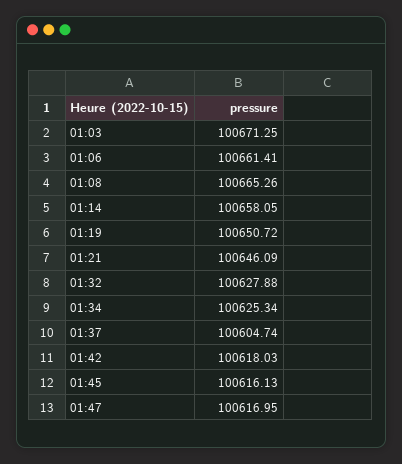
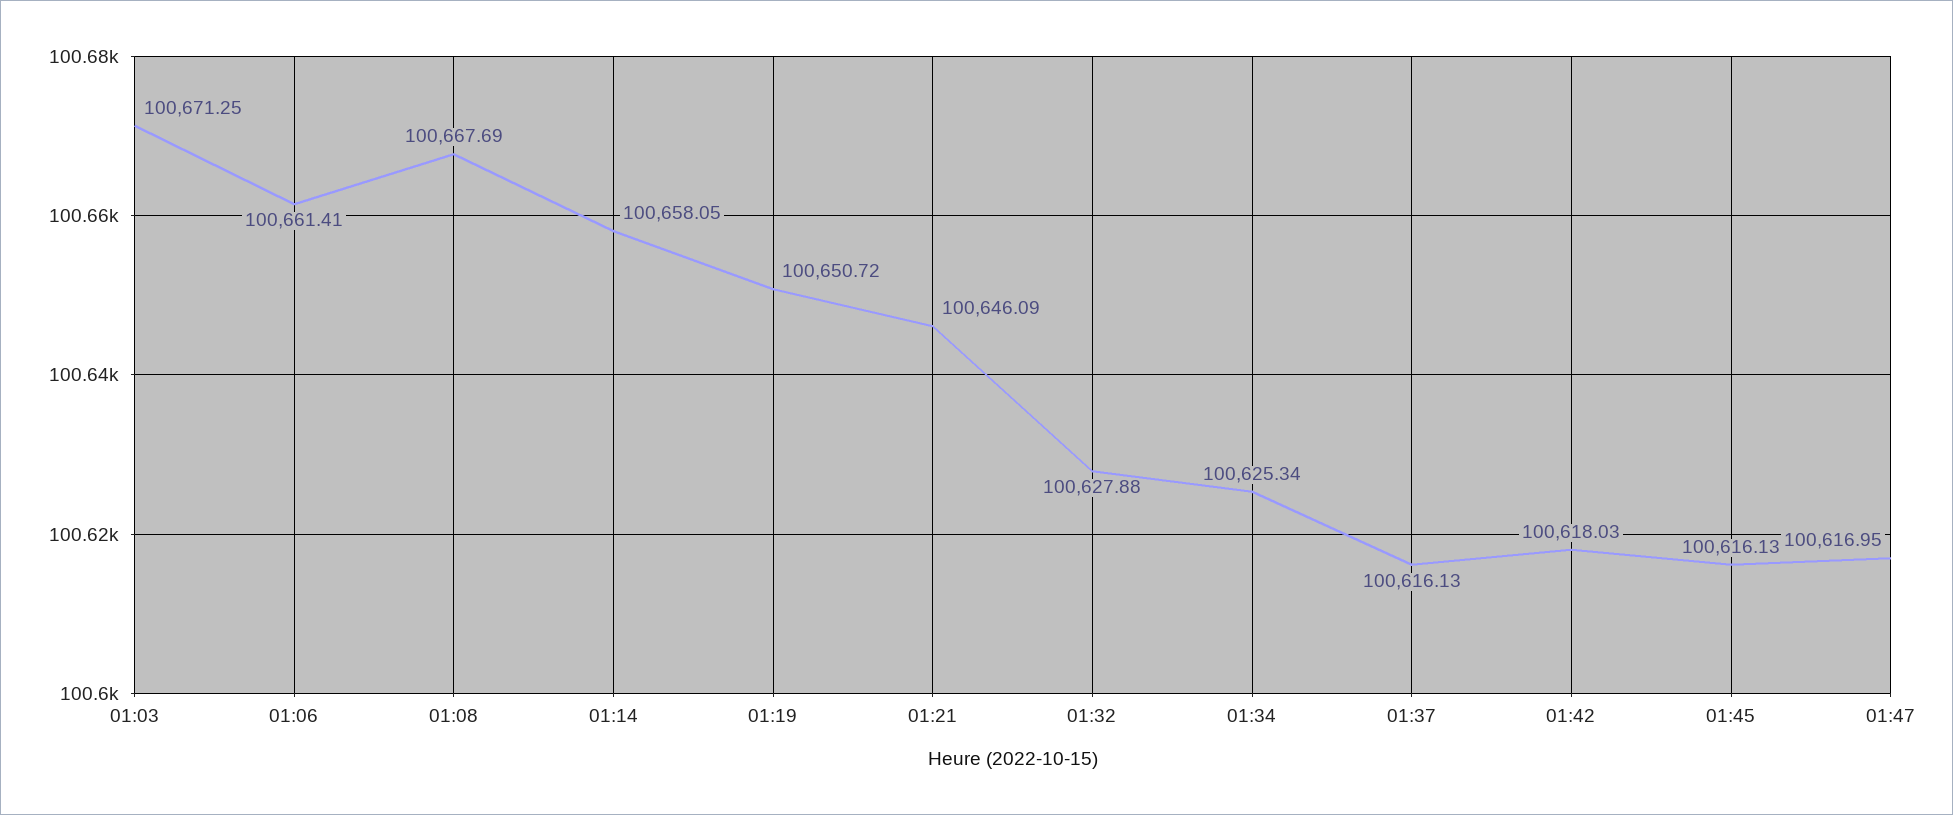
  {
    "01:03": 100671.25,
    "01:06": 100661.41,
-   "01:08": 100665.26,
+   "01:08": 100667.69,
    "01:14": 100658.05,
    "01:19": 100650.72,
    "01:21": 100646.09,
    "01:32": 100627.88,
    "01:34": 100625.34,
-   "01:37": 100604.74,
+   "01:37": 100616.13,
    "01:42": 100618.03,
    "01:45": 100616.13,
    "01:47": 100616.95
  }

